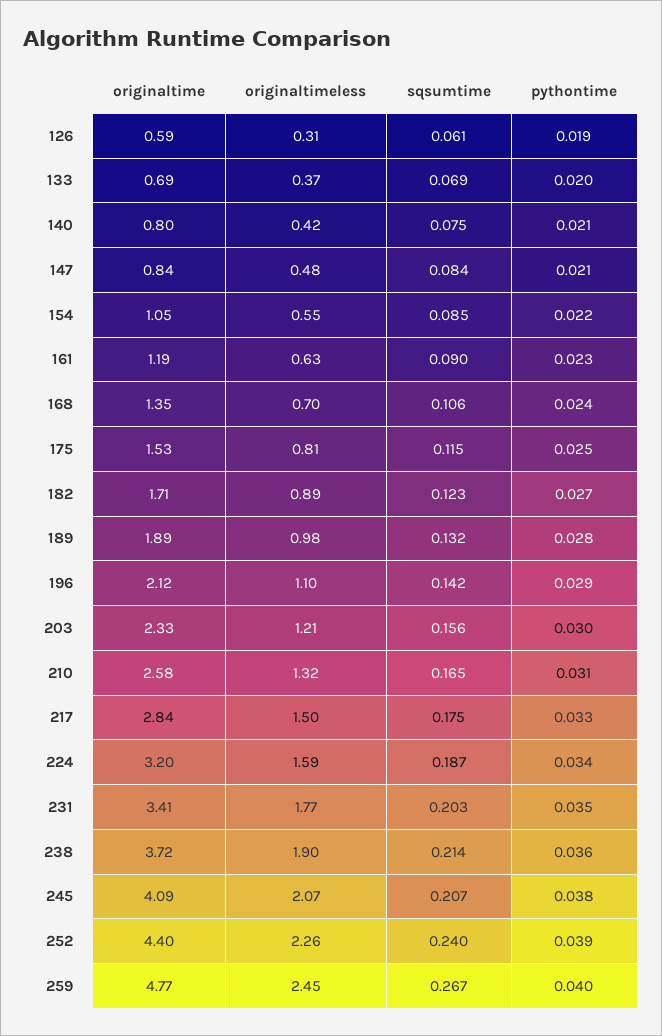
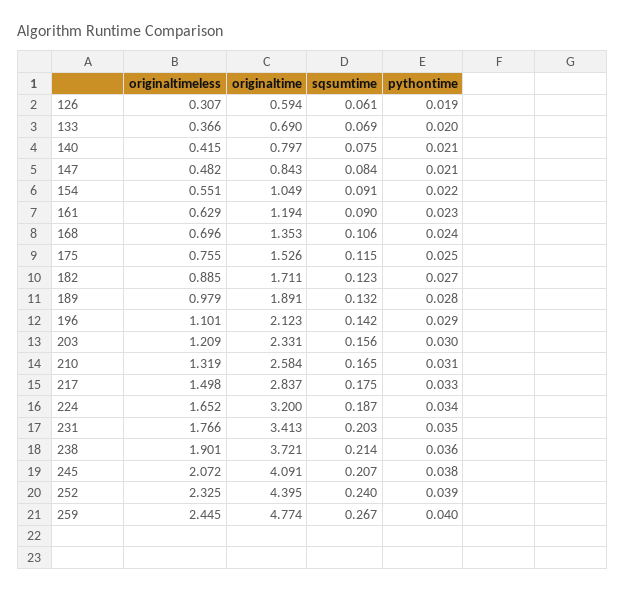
  {
    "originaltime": {
      "126": 0.594,
      "133": 0.69,
      "140": 0.797,
      "147": 0.843,
      "154": 1.049,
      "161": 1.194,
      "168": 1.353,
      "175": 1.526,
      "182": 1.711,
      "189": 1.891,
      "196": 2.123,
      "203": 2.331,
      "210": 2.584,
      "217": 2.837,
      "224": 3.2,
      "231": 3.413,
      "238": 3.721,
      "245": 4.091,
      "252": 4.395,
      "259": 4.774
    },
    "originaltimeless": {
      "126": 0.307,
      "133": 0.366,
      "140": 0.415,
      "147": 0.482,
      "154": 0.551,
      "161": 0.629,
      "168": 0.696,
-     "175": 0.81,
+     "175": 0.755,
      "182": 0.885,
      "189": 0.979,
      "196": 1.101,
      "203": 1.209,
      "210": 1.319,
      "217": 1.498,
-     "224": 1.59,
+     "224": 1.652,
      "231": 1.766,
      "238": 1.901,
      "245": 2.072,
-     "252": 2.26,
+     "252": 2.325,
      "259": 2.445
    },
    "sqsumtime": {
      "126": 0.061,
      "133": 0.069,
      "140": 0.075,
      "147": 0.084,
-     "154": 0.085,
+     "154": 0.091,
      "161": 0.09,
      "168": 0.106,
      "175": 0.115,
      "182": 0.123,
      "189": 0.132,
      "196": 0.142,
      "203": 0.156,
      "210": 0.165,
      "217": 0.175,
      "224": 0.187,
      "231": 0.203,
      "238": 0.214,
      "245": 0.207,
      "252": 0.24,
      "259": 0.267
    },
    "pythontime": {
      "126": 0.019,
      "133": 0.02,
      "140": 0.021,
      "147": 0.021,
      "154": 0.022,
      "161": 0.023,
      "168": 0.024,
      "175": 0.025,
      "182": 0.027,
      "189": 0.028,
      "196": 0.029,
      "203": 0.03,
      "210": 0.031,
      "217": 0.033,
      "224": 0.034,
      "231": 0.035,
      "238": 0.036,
      "245": 0.038,
      "252": 0.039,
      "259": 0.04
    }
  }

